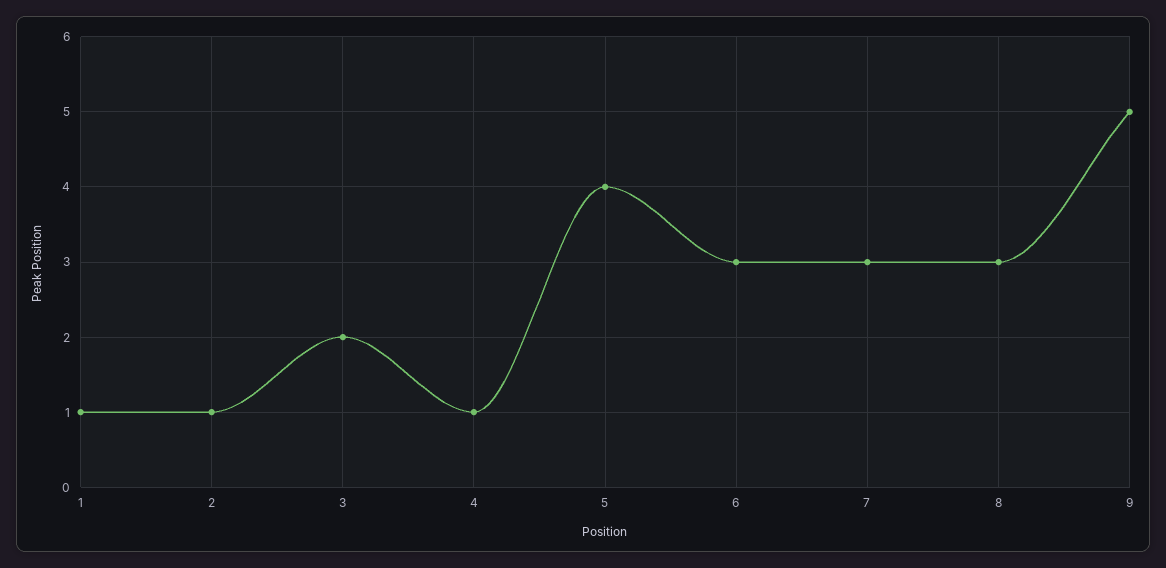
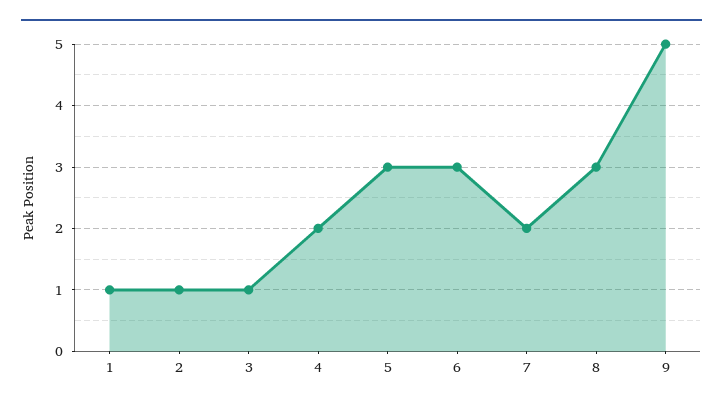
  {
    "1": 1,
    "2": 1,
-   "3": 2,
+   "3": 1,
-   "4": 1,
+   "4": 2,
-   "5": 4,
+   "5": 3,
    "6": 3,
-   "7": 3,
+   "7": 2,
    "8": 3,
    "9": 5
  }

